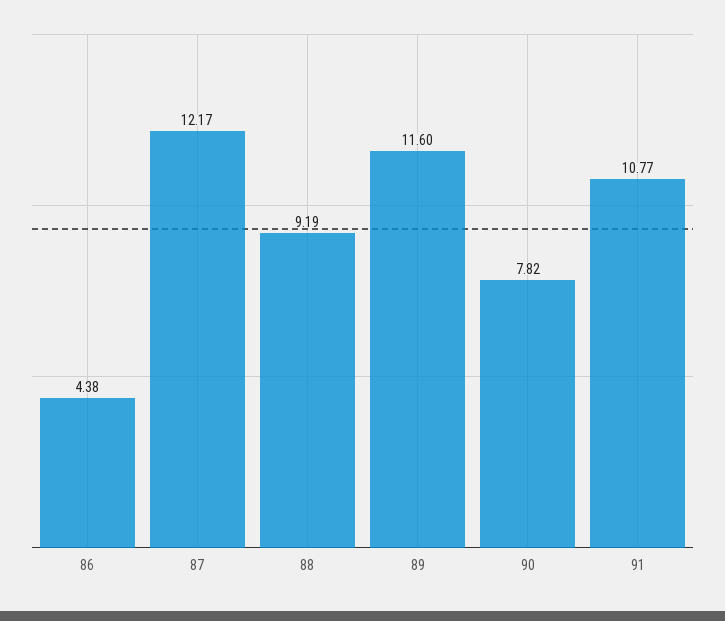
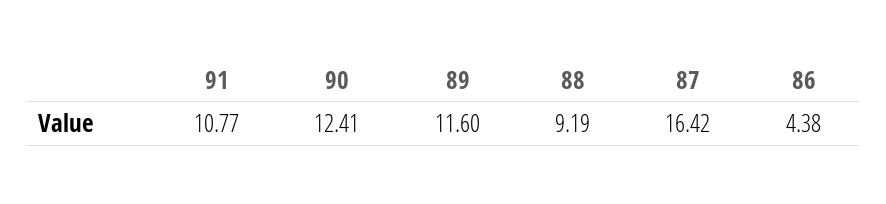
  {
    "86": 4.38,
-   "87": 12.17,
+   "87": 16.42,
    "88": 9.19,
    "89": 11.6,
-   "90": 7.82,
+   "90": 12.41,
    "91": 10.77
  }

